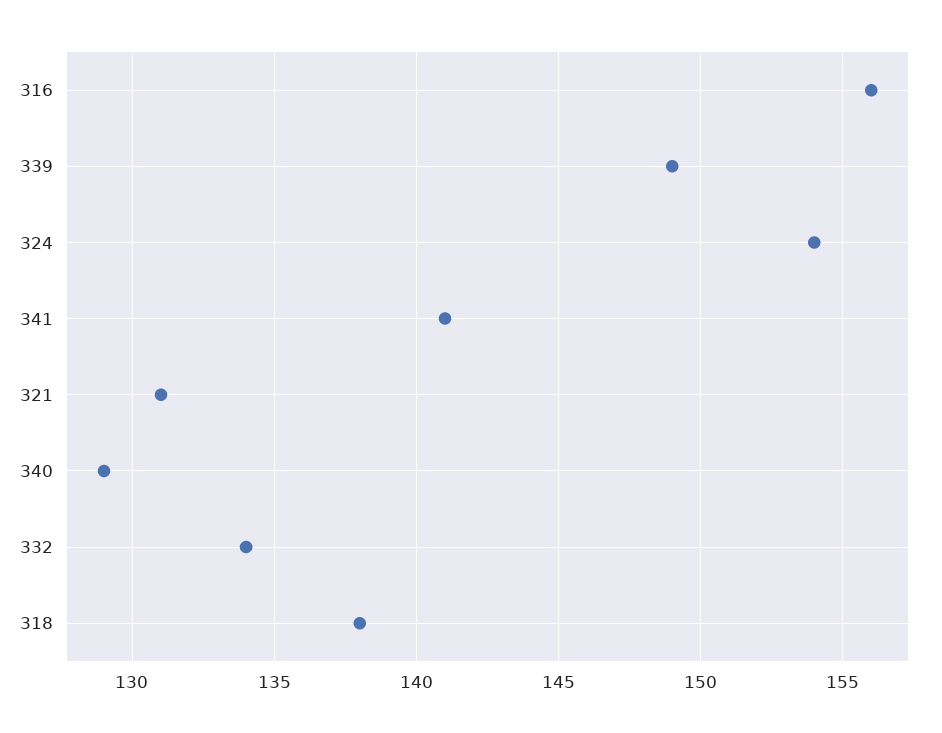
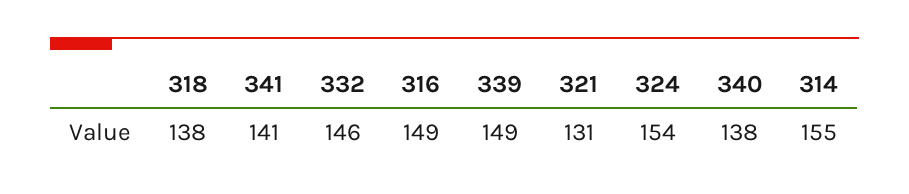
  {
-   "316": 156,
+   "316": 149,
    "339": 149,
    "324": 154,
    "341": 141,
    "321": 131,
-   "340": 129,
+   "340": 138,
-   "332": 134,
+   "332": 146,
-   "318": 138
+   "318": 138,
+   "314": 155
  }

